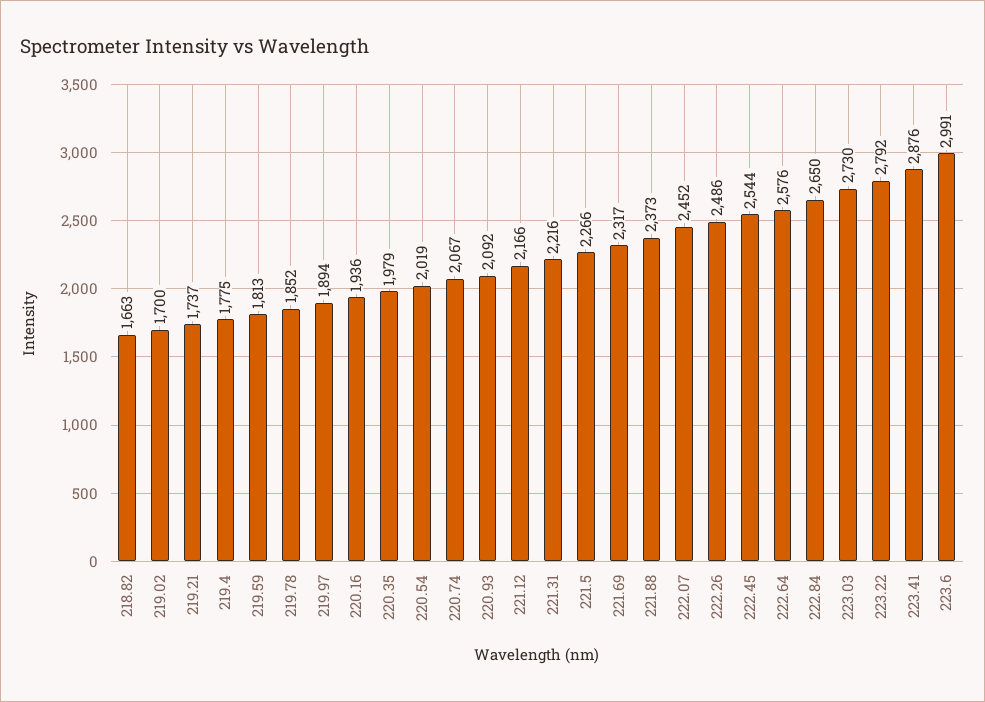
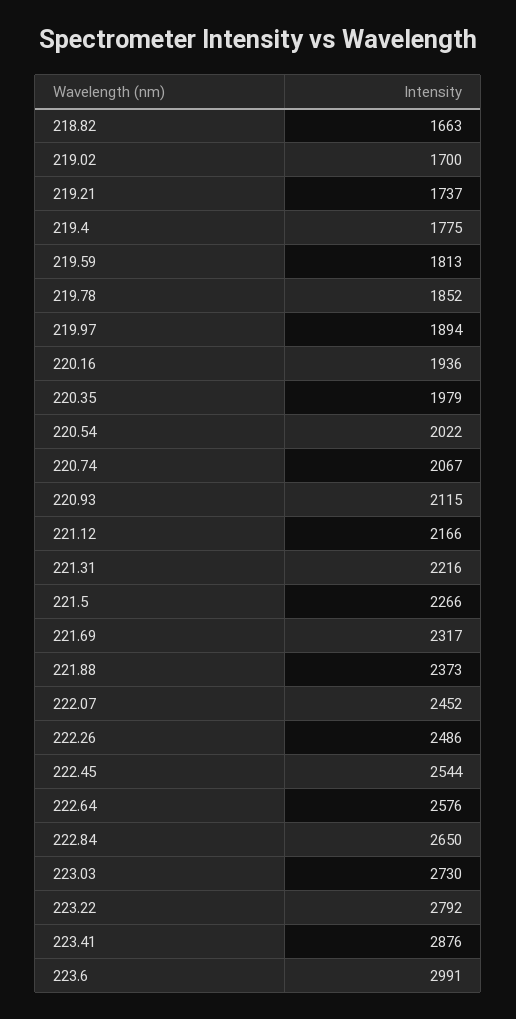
  {
    "218.82": 1663,
    "219.02": 1700,
    "219.21": 1737,
    "219.4": 1775,
    "219.59": 1813,
    "219.78": 1852,
    "219.97": 1894,
    "220.16": 1936,
    "220.35": 1979,
-   "220.54": 2019,
+   "220.54": 2022,
    "220.74": 2067,
-   "220.93": 2092,
+   "220.93": 2115,
    "221.12": 2166,
    "221.31": 2216,
    "221.5": 2266,
    "221.69": 2317,
    "221.88": 2373,
    "222.07": 2452,
    "222.26": 2486,
    "222.45": 2544,
    "222.64": 2576,
    "222.84": 2650,
    "223.03": 2730,
    "223.22": 2792,
    "223.41": 2876,
    "223.6": 2991
  }

